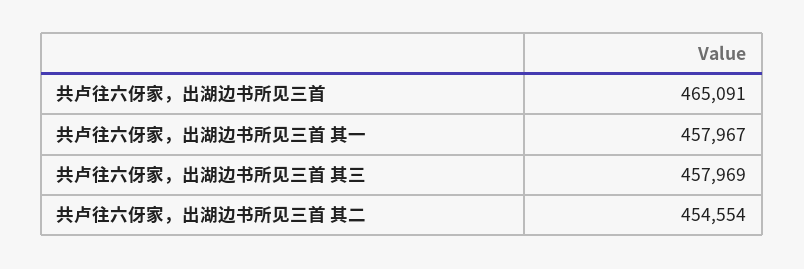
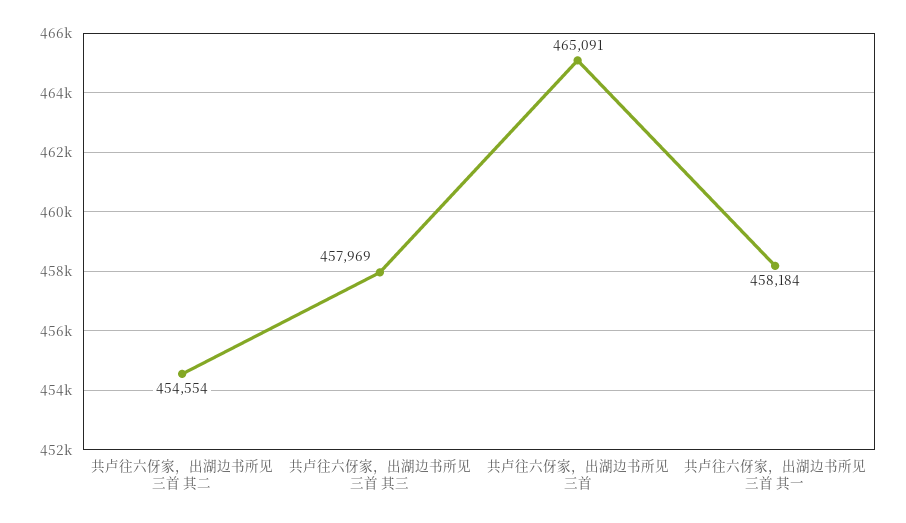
  {
    "共卢往六伢家，出湖边书所见三首": 465091,
-   "共卢往六伢家，出湖边书所见三首 其一": 457967,
+   "共卢往六伢家，出湖边书所见三首 其一": 458184,
    "共卢往六伢家，出湖边书所见三首 其三": 457969,
    "共卢往六伢家，出湖边书所见三首 其二": 454554
  }

